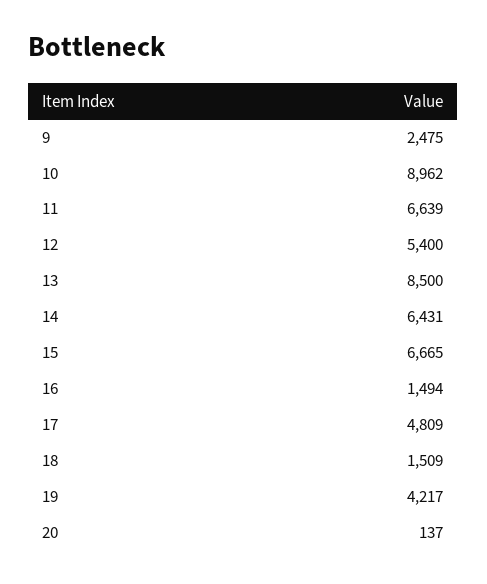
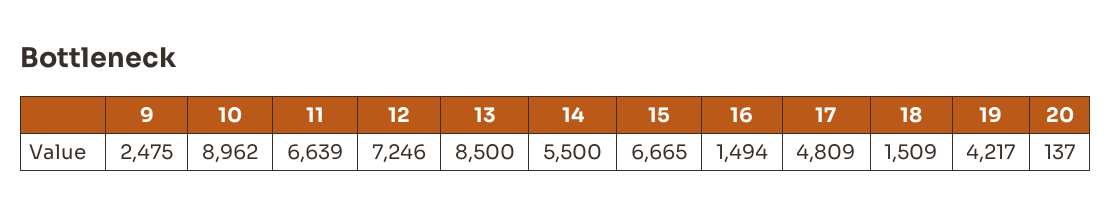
  {
    "9": 2475,
    "10": 8962,
    "11": 6639,
-   "12": 5400,
+   "12": 7246,
    "13": 8500,
-   "14": 6431,
+   "14": 5500,
    "15": 6665,
    "16": 1494,
    "17": 4809,
    "18": 1509,
    "19": 4217,
    "20": 137
  }

